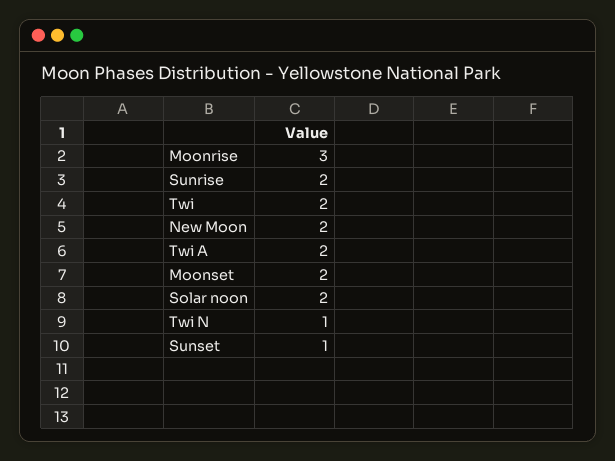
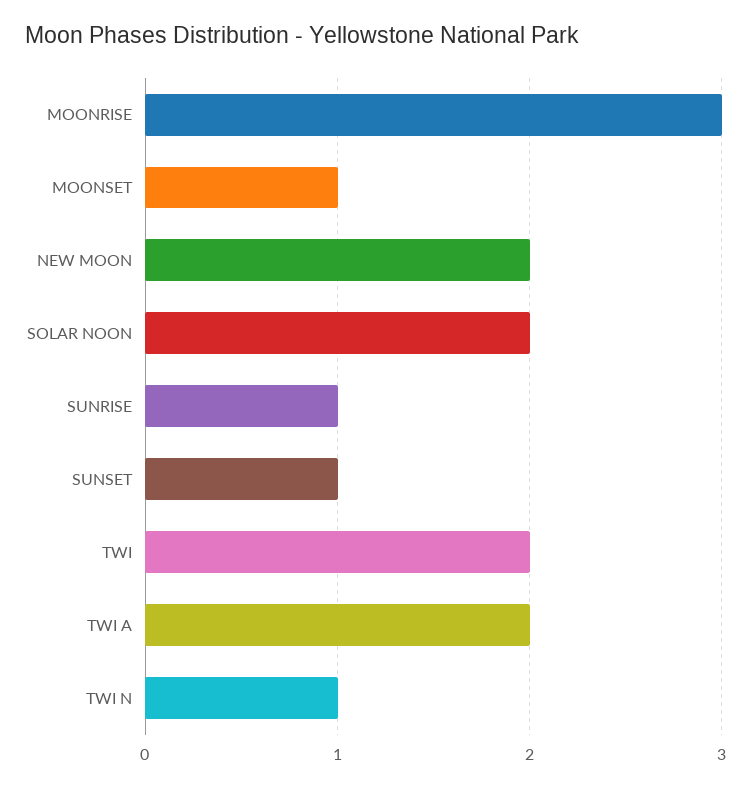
  {
    "Moonrise": 3,
-   "Sunrise": 2,
+   "Sunrise": 1,
    "Twi": 2,
    "New Moon": 2,
    "Twi A": 2,
-   "Moonset": 2,
+   "Moonset": 1,
    "Solar noon": 2,
    "Twi N": 1,
    "Sunset": 1
  }

